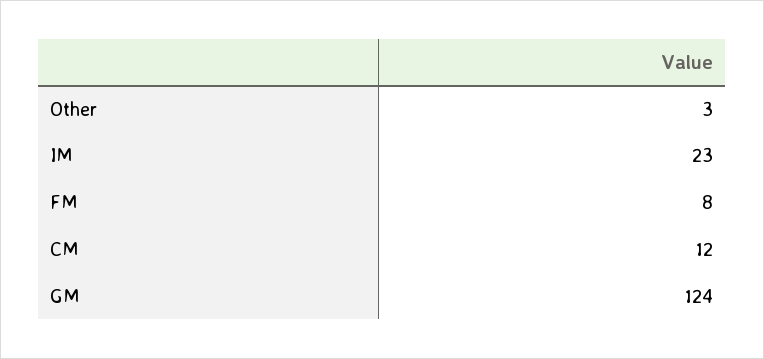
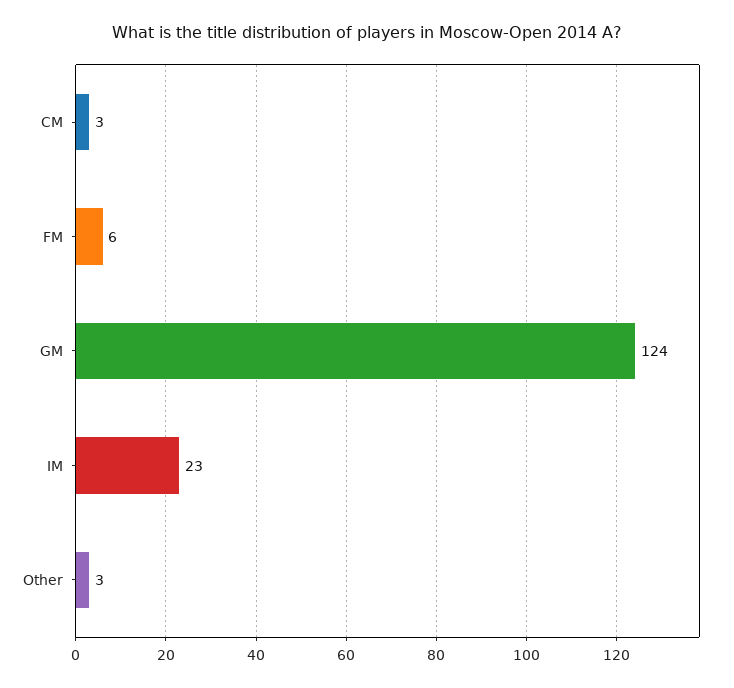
  {
    "Other": 3,
    "IM": 23,
-   "FM": 8,
+   "FM": 6,
-   "CM": 12,
+   "CM": 3,
    "GM": 124
  }

